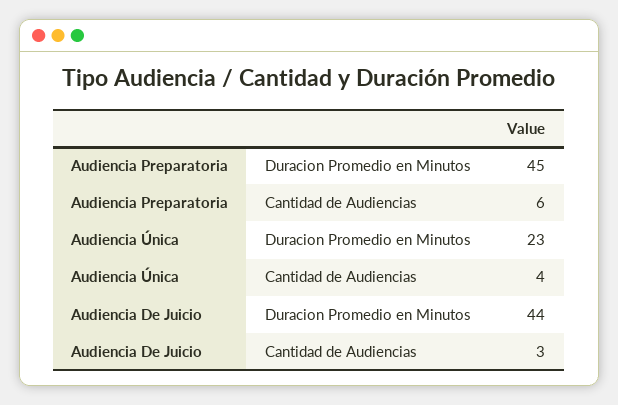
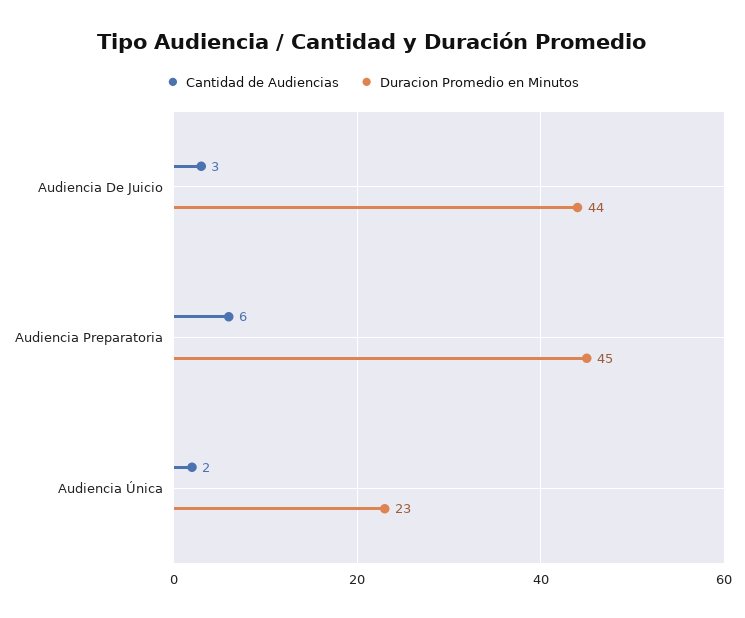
  {
    "Duracion Promedio en Minutos": {
      "Audiencia Preparatoria": 45,
      "Audiencia Única": 23,
      "Audiencia De Juicio": 44
    },
    "Cantidad de Audiencias": {
      "Audiencia Preparatoria": 6,
-     "Audiencia Única": 4,
+     "Audiencia Única": 2,
      "Audiencia De Juicio": 3
    }
  }

